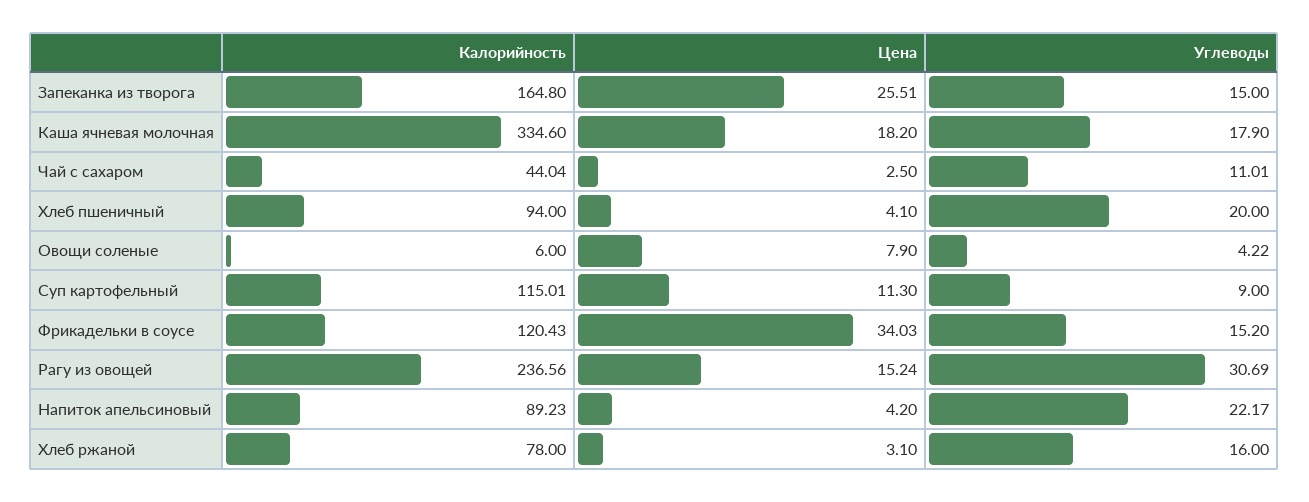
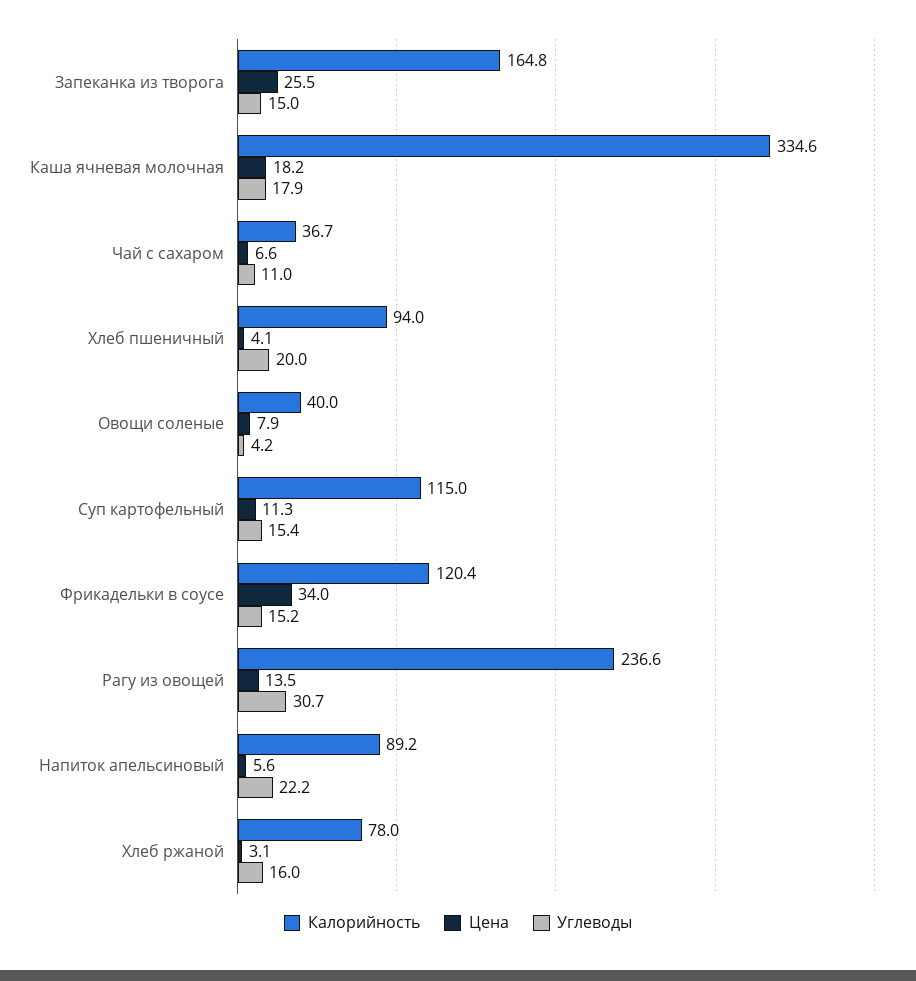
  {
    "Калорийность": {
      "Запеканка из творога": 164.8,
      "Каша ячневая молочная": 334.6,
-     "Чай с сахаром": 44.04,
+     "Чай с сахаром": 36.7,
      "Хлеб пшеничный": 94,
-     "Овощи соленые": 6,
+     "Овощи соленые": 40,
      "Суп картофельный": 115.01,
      "Фрикадельки в соусе": 120.43,
      "Рагу из овощей": 236.56,
      "Напиток апельсиновый": 89.23,
      "Хлеб ржаной": 78
    },
    "Цена": {
      "Запеканка из творога": 25.51,
      "Каша ячневая молочная": 18.2,
-     "Чай с сахаром": 2.5,
+     "Чай с сахаром": 6.6,
      "Хлеб пшеничный": 4.1,
      "Овощи соленые": 7.9,
      "Суп картофельный": 11.3,
      "Фрикадельки в соусе": 34.03,
-     "Рагу из овощей": 15.24,
+     "Рагу из овощей": 13.5,
-     "Напиток апельсиновый": 4.2,
+     "Напиток апельсиновый": 5.6,
      "Хлеб ржаной": 3.1
    },
    "Углеводы": {
      "Запеканка из творога": 15,
      "Каша ячневая молочная": 17.9,
      "Чай с сахаром": 11.01,
      "Хлеб пшеничный": 20,
      "Овощи соленые": 4.22,
-     "Суп картофельный": 9,
+     "Суп картофельный": 15.4,
      "Фрикадельки в соусе": 15.2,
      "Рагу из овощей": 30.69,
      "Напиток апельсиновый": 22.17,
      "Хлеб ржаной": 16
    }
  }

